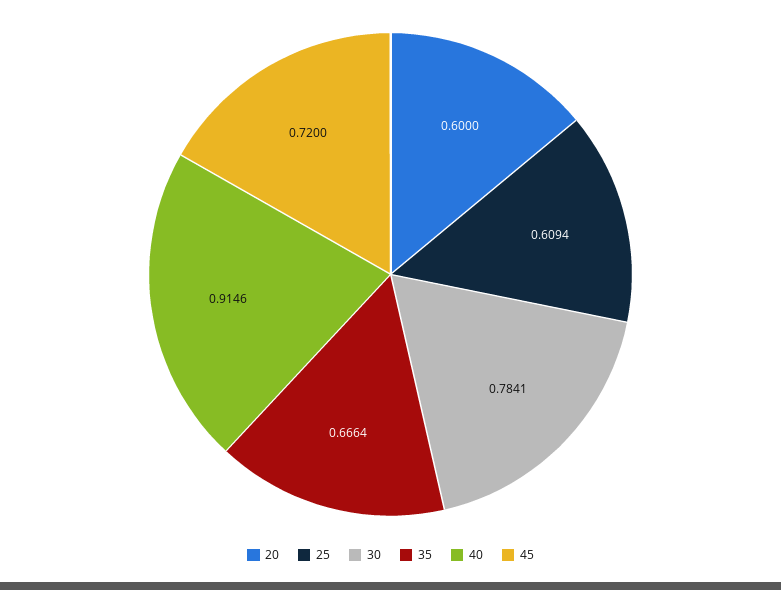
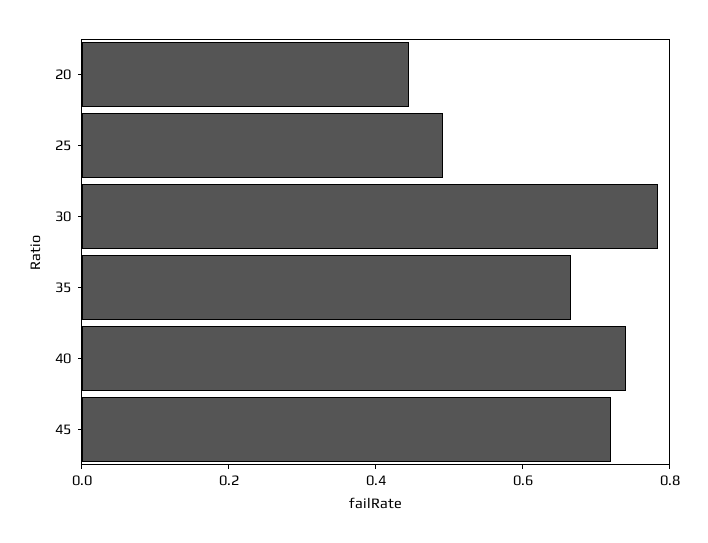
  {
-   "20": 0.6,
+   "20": 0.45,
-   "25": 0.6094,
+   "25": 0.5,
    "30": 0.7841,
    "35": 0.6664,
-   "40": 0.9146,
+   "40": 0.75,
    "45": 0.72
  }

